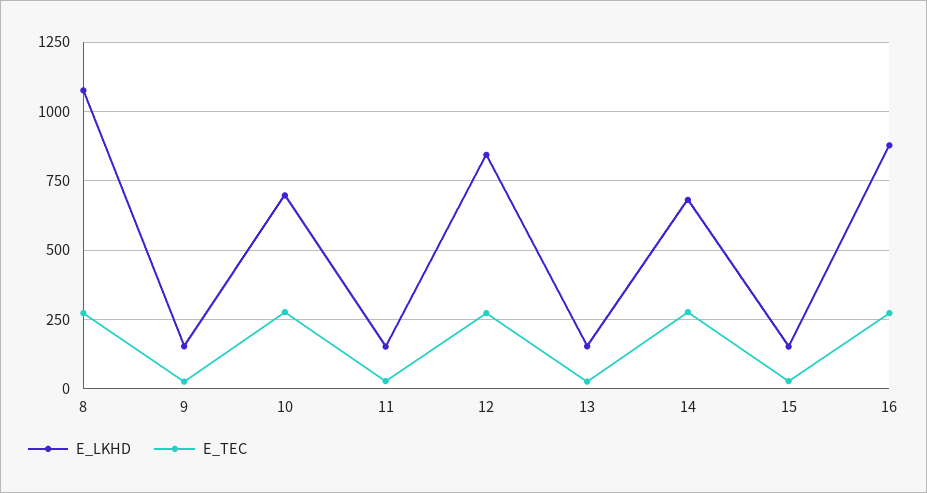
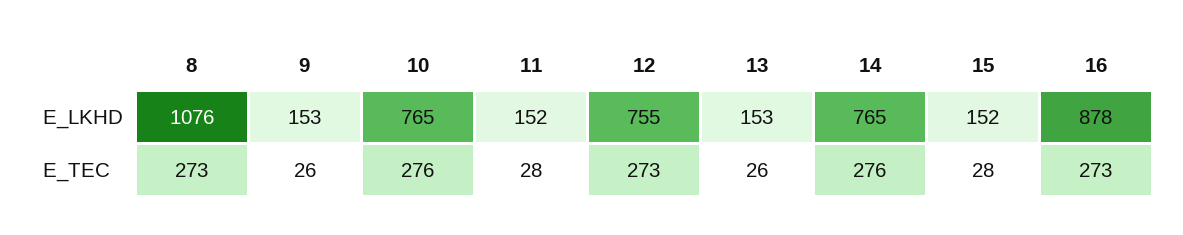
  {
    "E_LKHD": {
      "8": 1076,
      "9": 153,
-     "10": 700,
+     "10": 765,
      "11": 152,
-     "12": 850,
+     "12": 755,
      "13": 153,
-     "14": 675,
+     "14": 765,
      "15": 152,
      "16": 878
    },
    "E_TEC": {
      "8": 273,
      "9": 26,
      "10": 276,
      "11": 28,
      "12": 273,
      "13": 26,
      "14": 276,
      "15": 28,
      "16": 273
    }
  }

